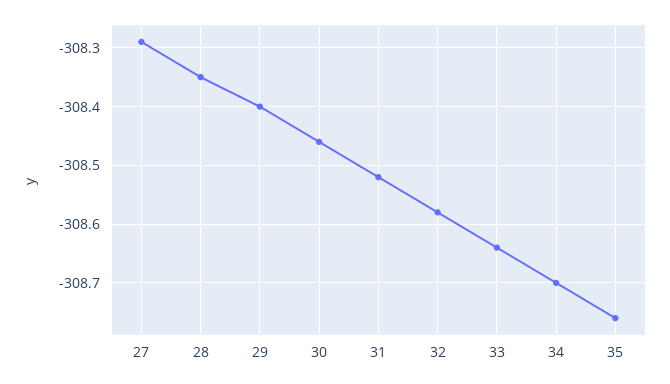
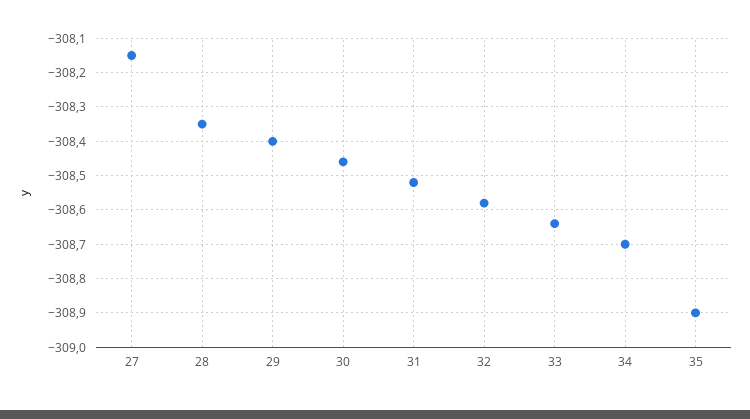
  {
-   "27": -308.3,
+   "27": -308.15,
    "28": -308.35,
    "29": -308.4,
    "30": -308.45,
    "31": -308.5,
    "32": -308.6,
    "33": -308.65,
    "34": -308.7,
-   "35": -308.75
+   "35": -308.9
  }

